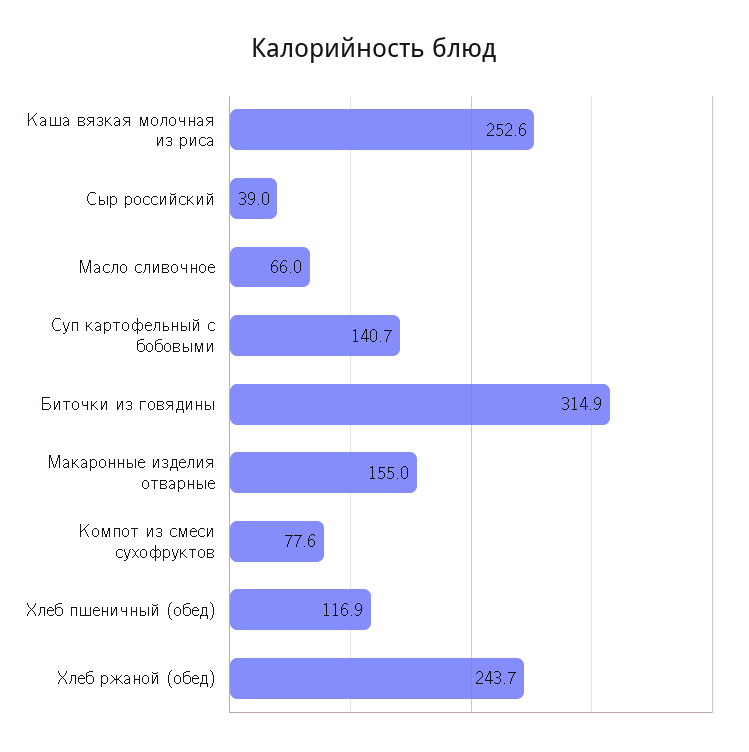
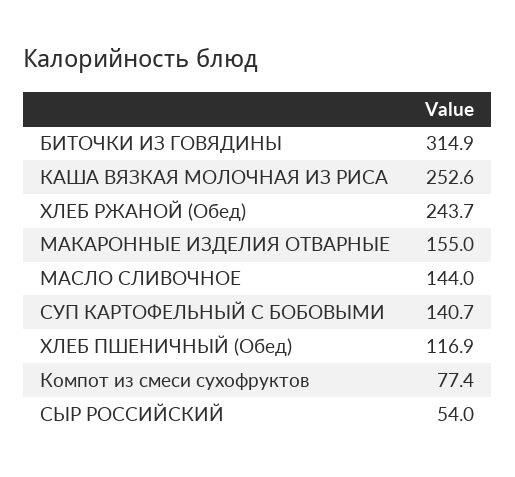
  {
    "Каша вязкая молочная из риса": 252.6,
-   "Сыр российский": 39,
+   "Сыр российский": 54,
-   "Масло сливочное": 66,
+   "Масло сливочное": 144,
    "Суп картофельный с бобовыми": 140.7,
    "Биточки из говядины": 314.9,
    "Макаронные изделия отварные": 155,
-   "Компот из смеси сухофруктов": 77.6,
+   "Компот из смеси сухофруктов": 77.4,
    "Хлеб пшеничный (обед)": 116.9,
    "Хлеб ржаной (обед)": 243.7
  }

